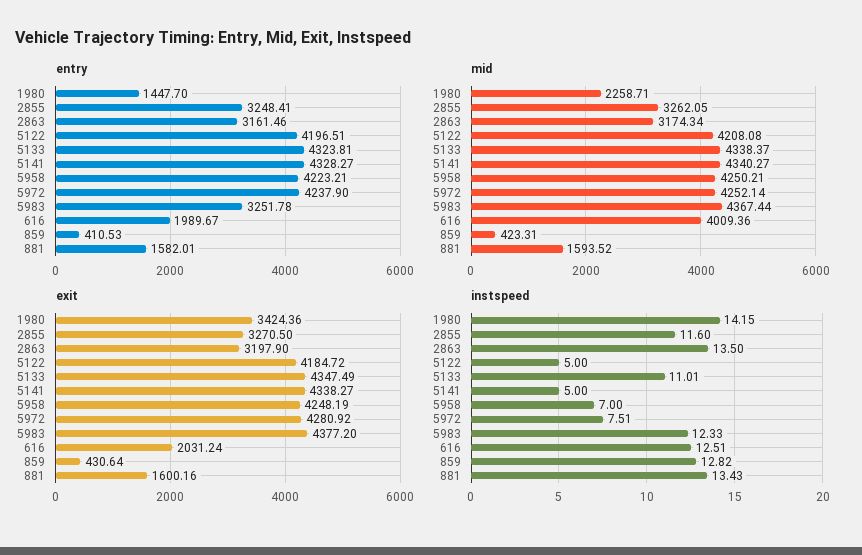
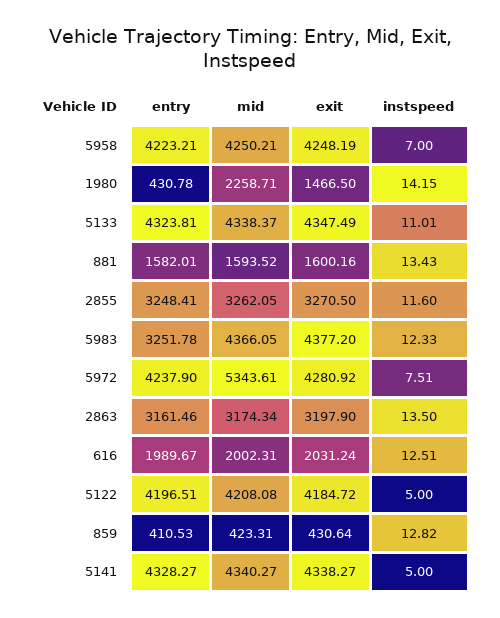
  {
    "entry": {
-     "1980": 1447.7,
+     "1980": 430.78,
      "2855": 3248.41,
      "2863": 3161.46,
      "5122": 4196.51,
      "5133": 4323.81,
      "5141": 4328.27,
      "5958": 4223.21,
      "5972": 4237.9,
      "5983": 3251.78,
      "616": 1989.67,
      "859": 410.53,
      "881": 1582.01
    },
    "mid": {
      "1980": 2258.71,
      "2855": 3262.05,
      "2863": 3174.34,
      "5122": 4208.08,
      "5133": 4338.37,
      "5141": 4340.27,
      "5958": 4250.21,
-     "5972": 4252.14,
+     "5972": 5343.61,
-     "5983": 4367.44,
+     "5983": 4366.05,
-     "616": 4009.36,
+     "616": 2002.31,
      "859": 423.31,
      "881": 1593.52
    },
    "exit": {
-     "1980": 3424.36,
+     "1980": 1466.5,
      "2855": 3270.5,
      "2863": 3197.9,
      "5122": 4184.72,
      "5133": 4347.49,
      "5141": 4338.27,
      "5958": 4248.19,
      "5972": 4280.92,
      "5983": 4377.2,
      "616": 2031.24,
      "859": 430.64,
      "881": 1600.16
    },
    "instspeed": {
      "1980": 14.15,
      "2855": 11.6,
      "2863": 13.5,
      "5122": 5,
      "5133": 11.01,
      "5141": 5,
      "5958": 7,
      "5972": 7.51,
      "5983": 12.33,
      "616": 12.51,
      "859": 12.82,
      "881": 13.43
    }
  }

